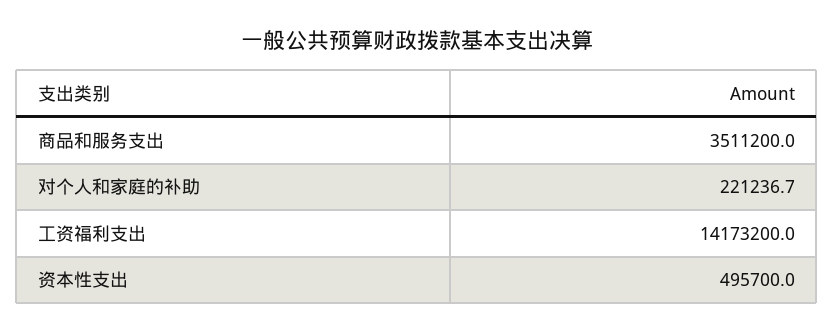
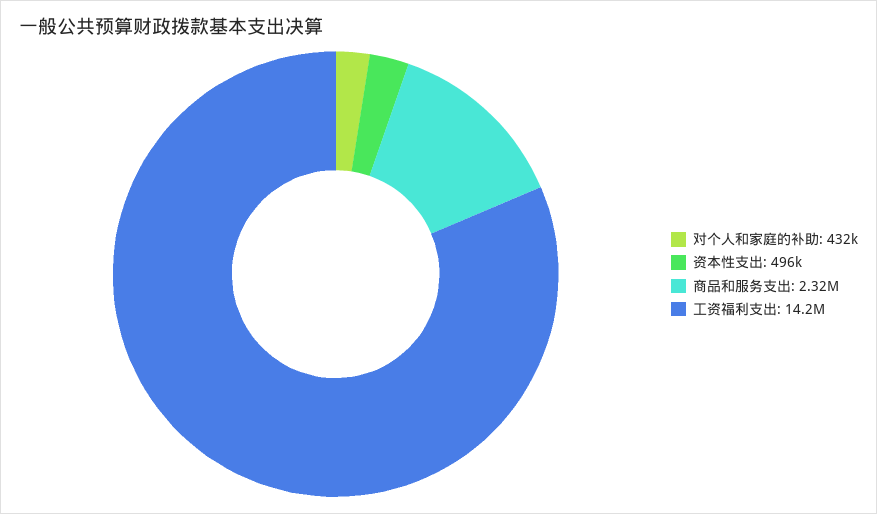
  {
-   "商品和服务支出": 3511200,
+   "商品和服务支出": 2320000,
-   "对个人和家庭的补助": 221236.7,
+   "对个人和家庭的补助": 432000,
    "工资福利支出": 14173200,
    "资本性支出": 495700
  }

